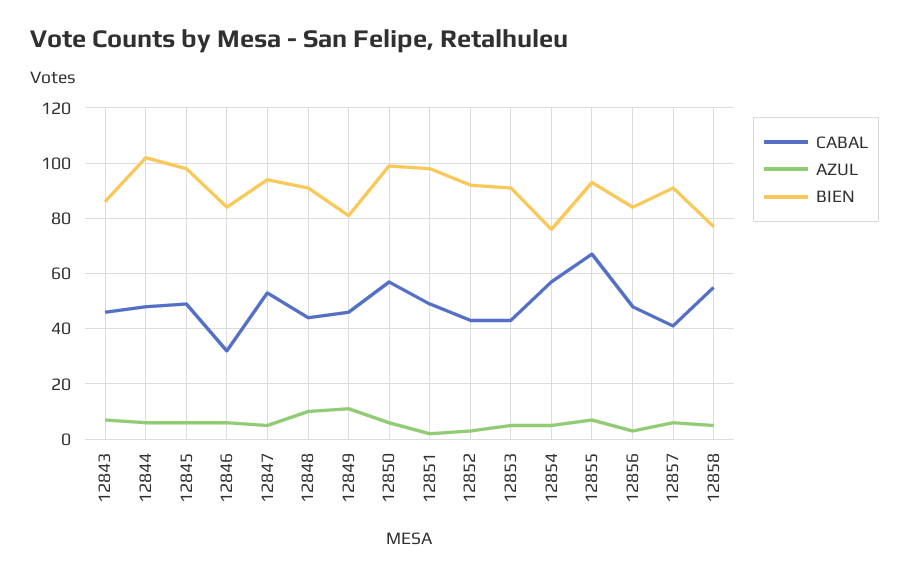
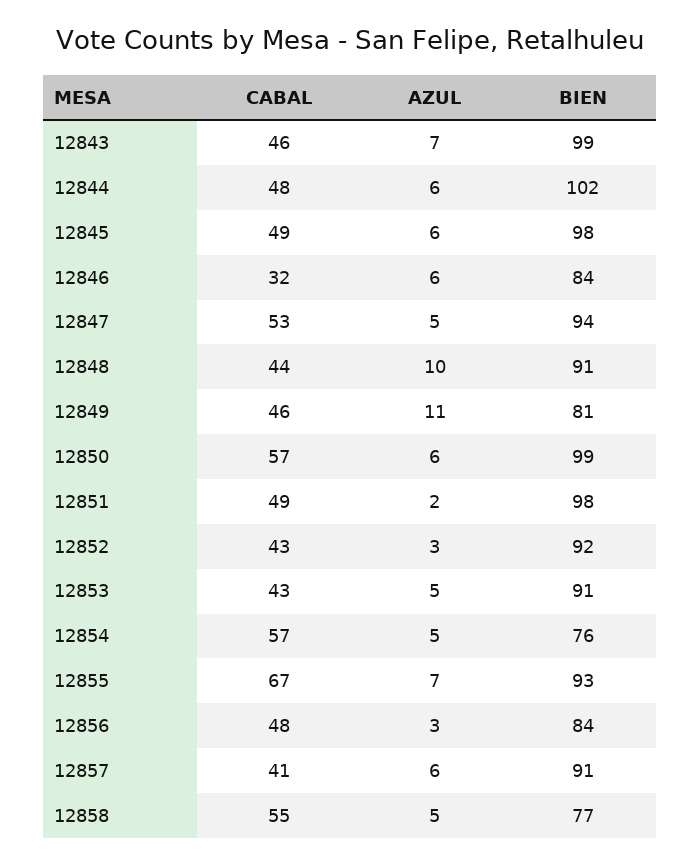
  {
    "CABAL": {
      "12843": 46,
      "12844": 48,
      "12845": 49,
      "12846": 32,
      "12847": 53,
      "12848": 44,
      "12849": 46,
      "12850": 57,
      "12851": 49,
      "12852": 43,
      "12853": 43,
      "12854": 57,
      "12855": 67,
      "12856": 48,
      "12857": 41,
      "12858": 55
    },
    "AZUL": {
      "12843": 7,
      "12844": 6,
      "12845": 6,
      "12846": 6,
      "12847": 5,
      "12848": 10,
      "12849": 11,
      "12850": 6,
      "12851": 2,
      "12852": 3,
      "12853": 5,
      "12854": 5,
      "12855": 7,
      "12856": 3,
      "12857": 6,
      "12858": 5
    },
    "BIEN": {
-     "12843": 85,
+     "12843": 99,
      "12844": 102,
      "12845": 98,
      "12846": 84,
      "12847": 94,
      "12848": 91,
      "12849": 81,
      "12850": 99,
      "12851": 98,
      "12852": 92,
      "12853": 91,
      "12854": 76,
      "12855": 93,
      "12856": 84,
      "12857": 91,
      "12858": 77
    }
  }

